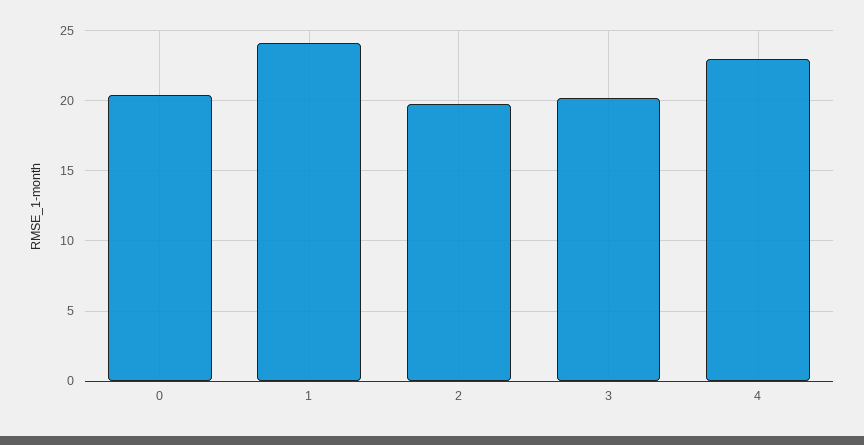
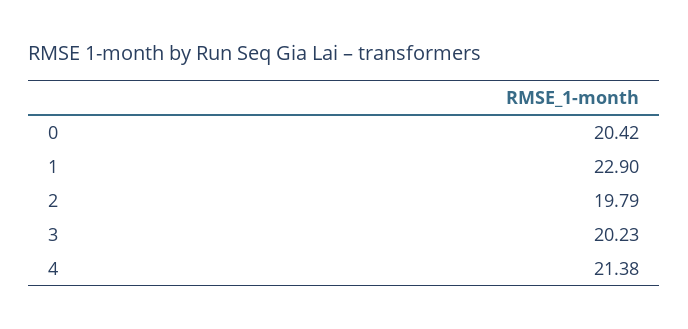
  {
    "0": 20.42,
-   "1": 24,
+   "1": 22.9,
    "2": 19.79,
    "3": 20.23,
-   "4": 23
+   "4": 21.38
  }

